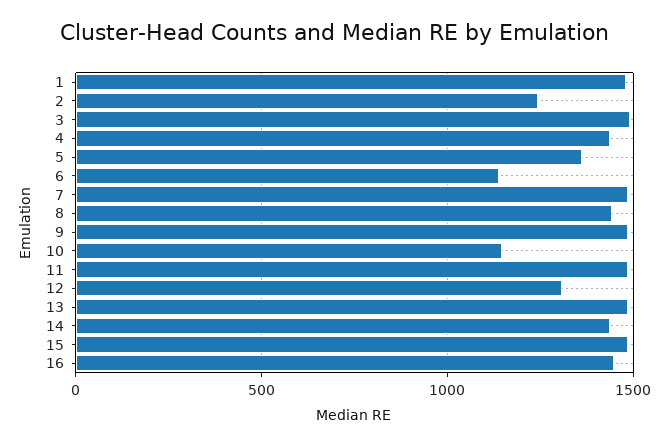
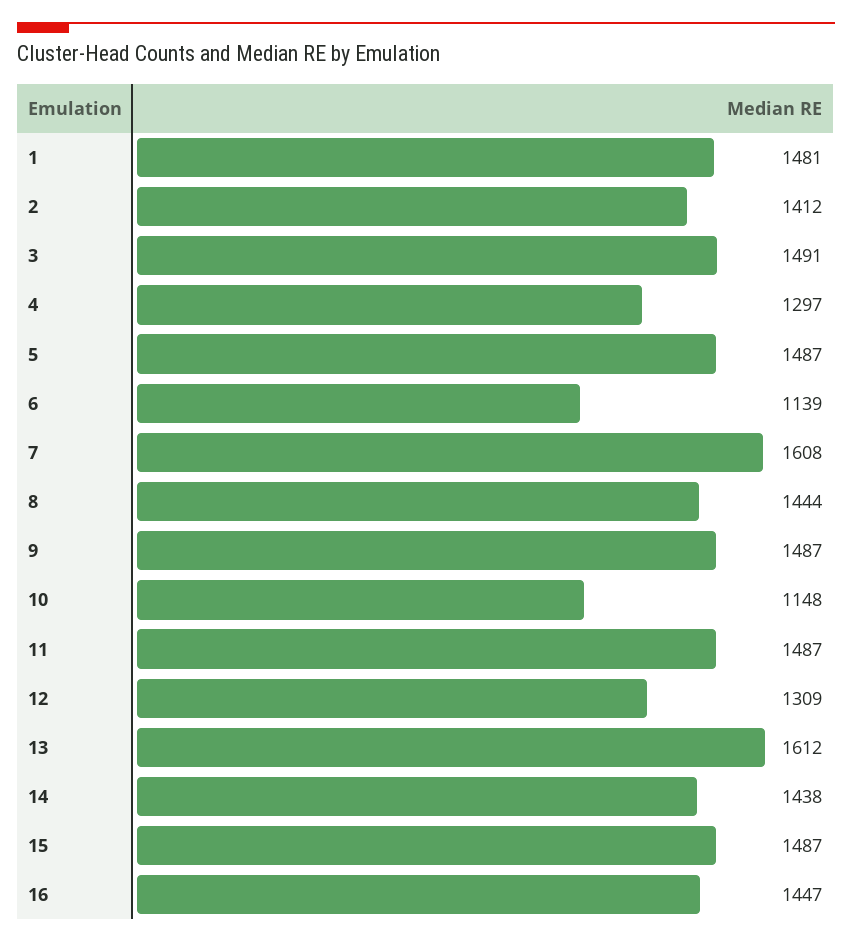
  {
    "1": 1481,
-   "2": 1250,
+   "2": 1412,
    "3": 1491,
-   "4": 1450,
+   "4": 1297,
-   "5": 1350,
+   "5": 1487,
    "6": 1139,
-   "7": 1500,
+   "7": 1608,
    "8": 1444,
    "9": 1487,
    "10": 1148,
    "11": 1487,
    "12": 1309,
-   "13": 1500,
+   "13": 1612,
    "14": 1438,
    "15": 1487,
    "16": 1447
  }

